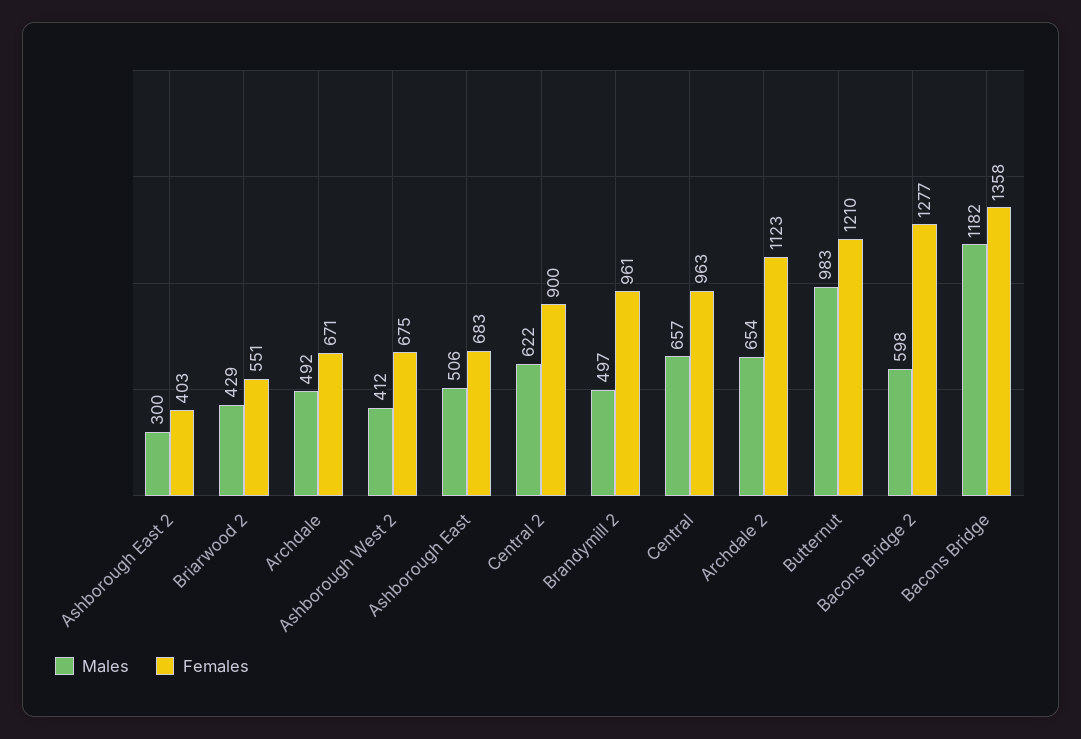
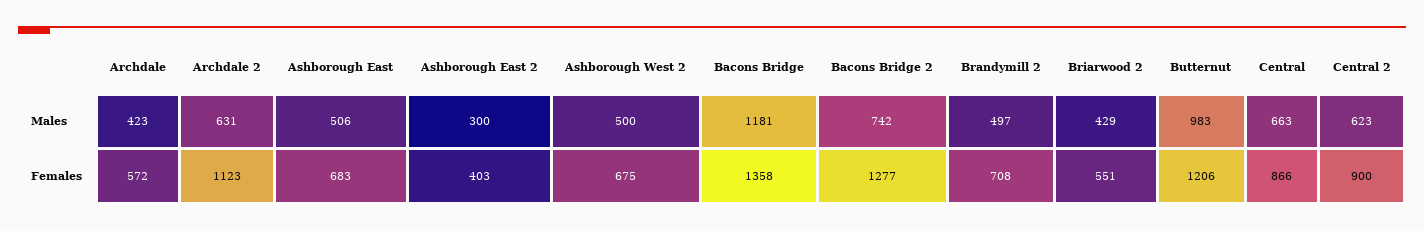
  {
    "Males": {
      "Ashborough East 2": 300,
      "Briarwood 2": 429,
-     "Archdale": 492,
+     "Archdale": 423,
-     "Ashborough West 2": 412,
+     "Ashborough West 2": 500,
      "Ashborough East": 506,
-     "Central 2": 622,
+     "Central 2": 623,
      "Brandymill 2": 497,
-     "Central": 657,
+     "Central": 663,
-     "Archdale 2": 654,
+     "Archdale 2": 631,
      "Butternut": 983,
-     "Bacons Bridge 2": 598,
+     "Bacons Bridge 2": 742,
-     "Bacons Bridge": 1182
+     "Bacons Bridge": 1181
    },
    "Females": {
      "Ashborough East 2": 403,
      "Briarwood 2": 551,
-     "Archdale": 671,
+     "Archdale": 572,
      "Ashborough West 2": 675,
      "Ashborough East": 683,
      "Central 2": 900,
-     "Brandymill 2": 961,
+     "Brandymill 2": 708,
-     "Central": 963,
+     "Central": 866,
      "Archdale 2": 1123,
-     "Butternut": 1210,
+     "Butternut": 1206,
      "Bacons Bridge 2": 1277,
      "Bacons Bridge": 1358
    }
  }

